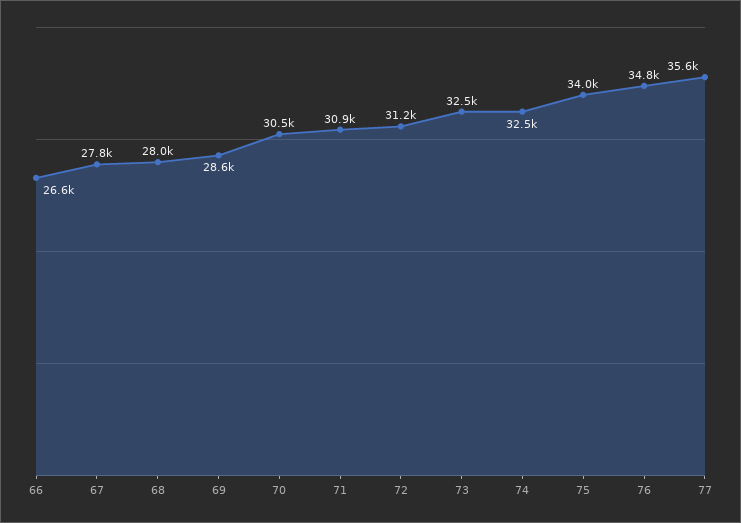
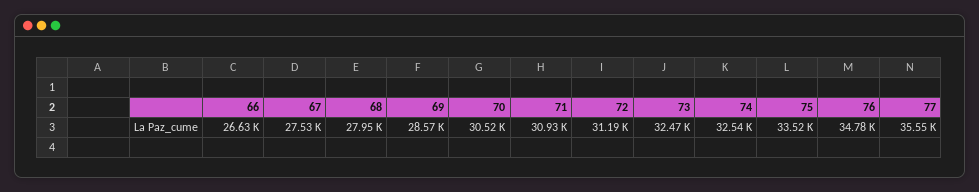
  {
    "66": 26630,
-   "67": 27800,
+   "67": 27530,
    "68": 27950,
    "69": 28570,
    "70": 30520,
    "71": 30930,
    "72": 31190,
    "73": 32470,
    "74": 32540,
-   "75": 34000,
+   "75": 33520,
    "76": 34780,
    "77": 35550
  }

